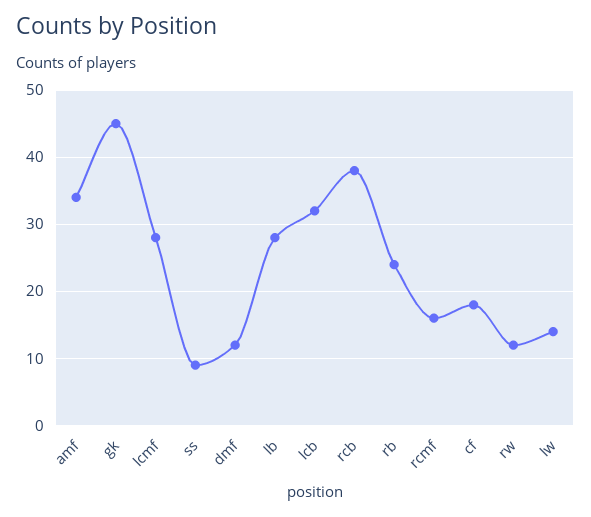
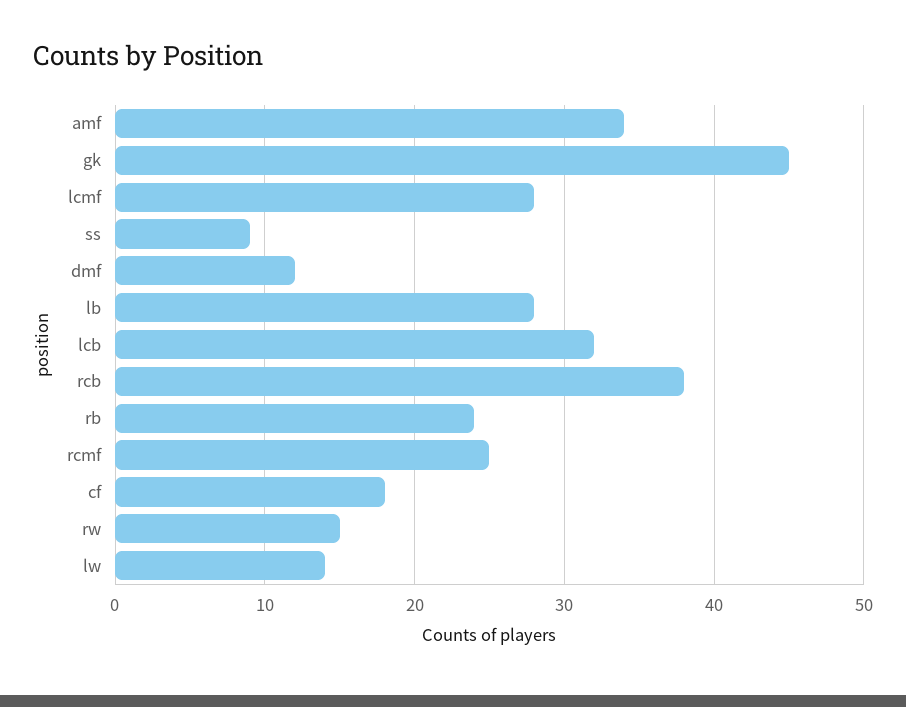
  {
    "amf": 34,
    "gk": 45,
    "lcmf": 28,
    "ss": 9,
    "dmf": 12,
    "lb": 28,
    "lcb": 32,
    "rcb": 38,
    "rb": 24,
-   "rcmf": 16,
+   "rcmf": 25,
    "cf": 18,
-   "rw": 12,
+   "rw": 15,
    "lw": 14
  }

